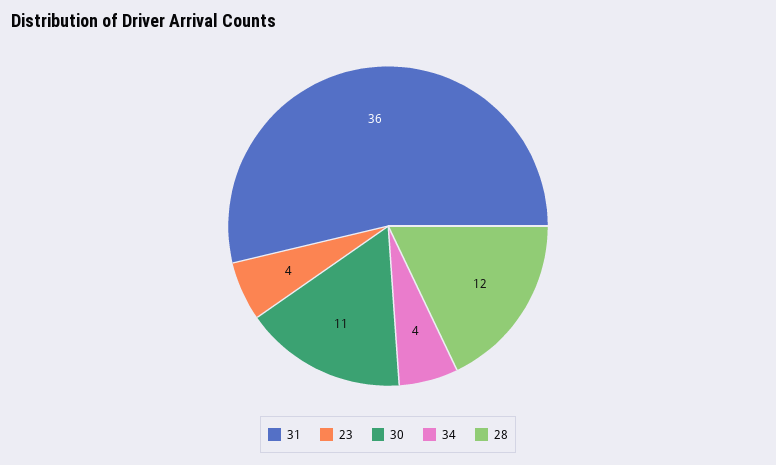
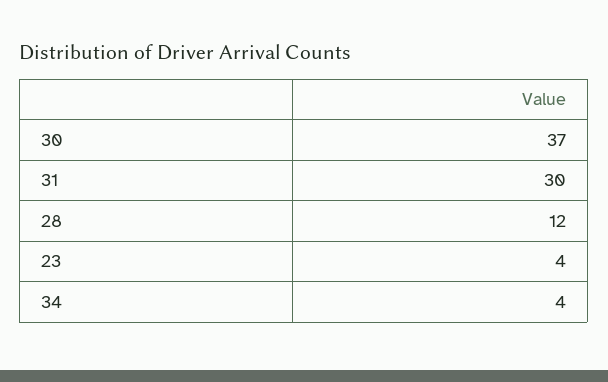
  {
-   "31": 36,
+   "31": 30,
    "23": 4,
-   "30": 11,
+   "30": 37,
    "34": 4,
    "28": 12
  }

